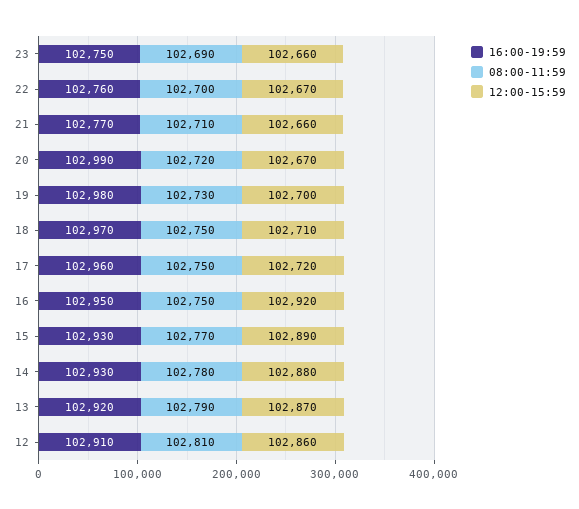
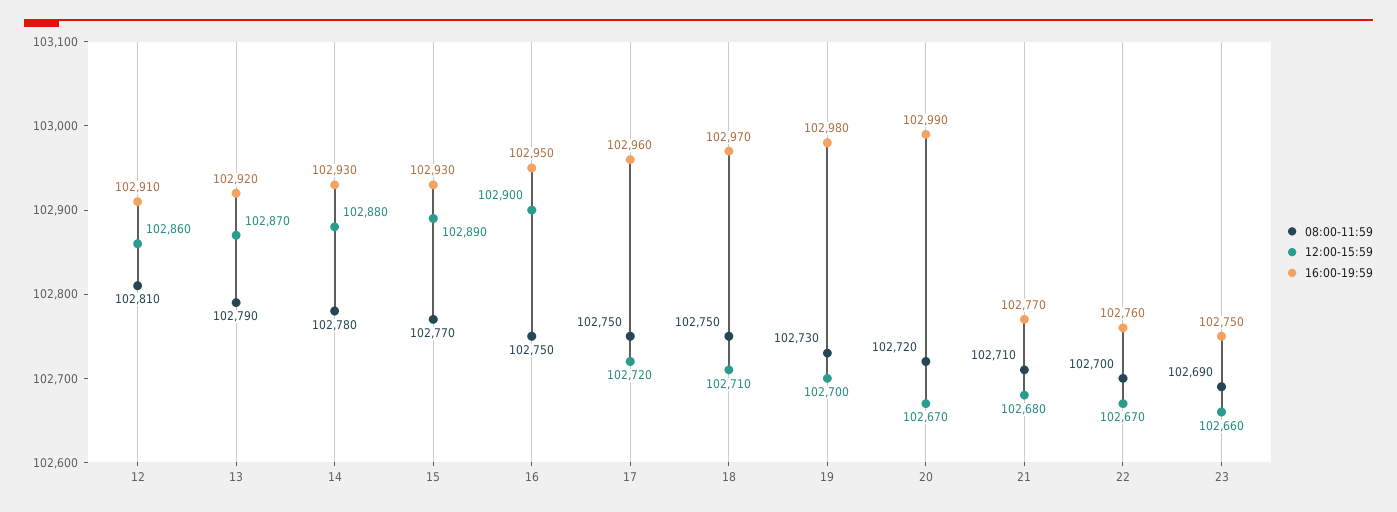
  {
    "16:00-19:59": {
      "23": 102750,
      "22": 102760,
      "21": 102770,
      "20": 102990,
      "19": 102980,
      "18": 102970,
      "17": 102960,
      "16": 102950,
      "15": 102930,
      "14": 102930,
      "13": 102920,
      "12": 102910
    },
    "08:00-11:59": {
      "23": 102690,
      "22": 102700,
      "21": 102710,
      "20": 102720,
      "19": 102730,
      "18": 102750,
      "17": 102750,
      "16": 102750,
      "15": 102770,
      "14": 102780,
      "13": 102790,
      "12": 102810
    },
    "12:00-15:59": {
      "23": 102660,
      "22": 102670,
-     "21": 102660,
+     "21": 102680,
      "20": 102670,
      "19": 102700,
      "18": 102710,
      "17": 102720,
-     "16": 102920,
+     "16": 102900,
      "15": 102890,
      "14": 102880,
      "13": 102870,
      "12": 102860
    }
  }

